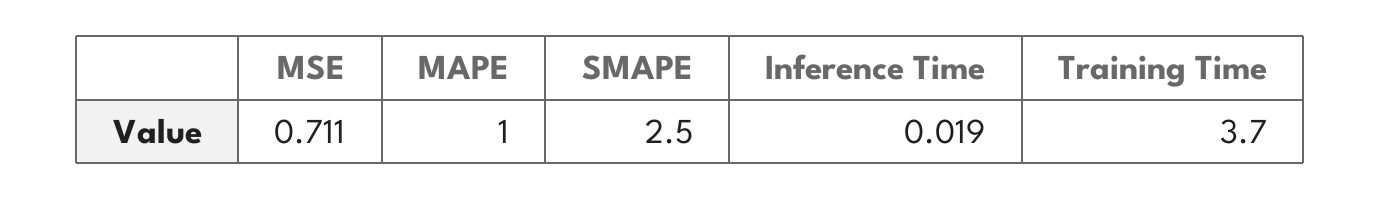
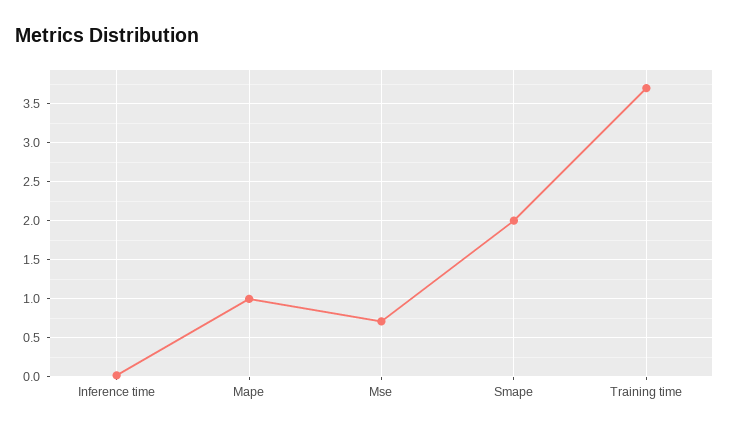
  {
    "MSE": 0.711,
    "MAPE": 1,
-   "SMAPE": 2.5,
+   "SMAPE": 2,
    "Inference Time": 0.019,
    "Training Time": 3.7
  }

